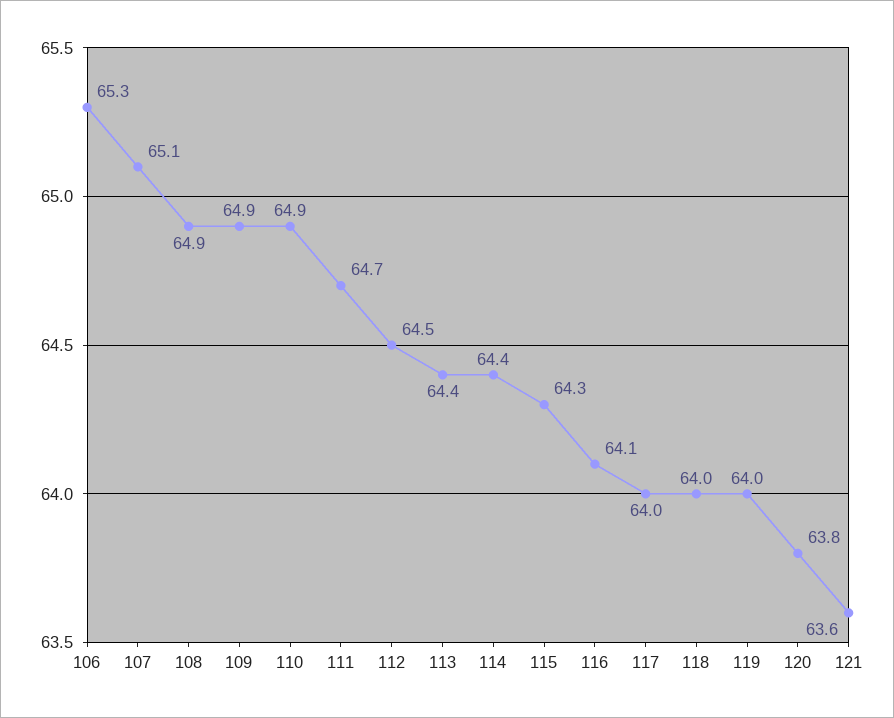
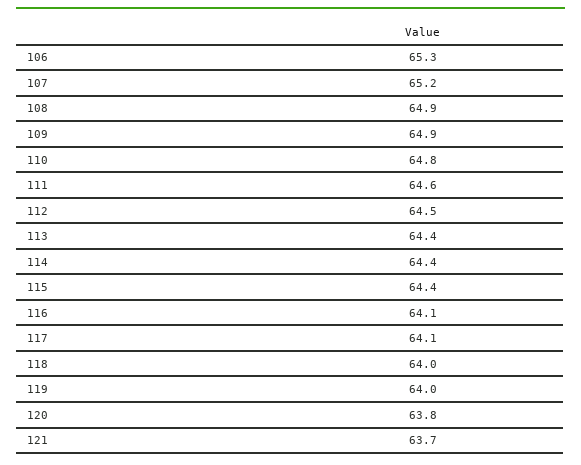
  {
    "106": 65.3,
-   "107": 65.1,
+   "107": 65.2,
    "108": 64.9,
    "109": 64.9,
-   "110": 64.9,
+   "110": 64.8,
-   "111": 64.7,
+   "111": 64.6,
    "112": 64.5,
    "113": 64.4,
    "114": 64.4,
-   "115": 64.3,
+   "115": 64.4,
    "116": 64.1,
-   "117": 64,
+   "117": 64.1,
    "118": 64,
    "119": 64,
    "120": 63.8,
-   "121": 63.6
+   "121": 63.7
  }

